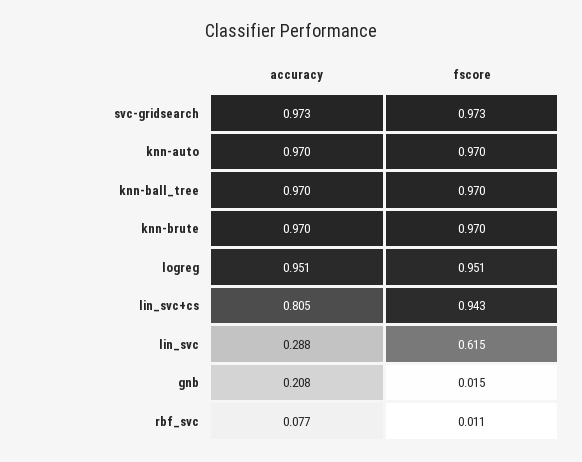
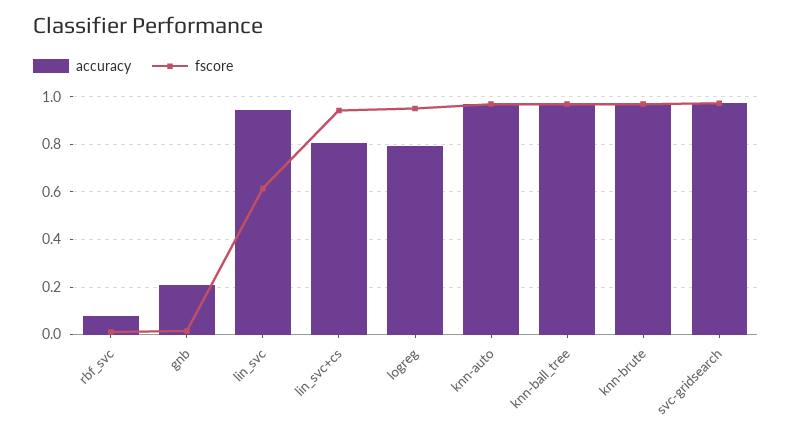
  {
    "accuracy": {
      "svc-gridsearch": 0.973,
      "knn-auto": 0.97,
      "knn-ball_tree": 0.97,
      "knn-brute": 0.97,
-     "logreg": 0.951,
+     "logreg": 0.8,
      "lin_svc+cs": 0.805,
-     "lin_svc": 0.288,
+     "lin_svc": 0.95,
      "gnb": 0.208,
      "rbf_svc": 0.077
    },
    "fscore": {
      "svc-gridsearch": 0.973,
      "knn-auto": 0.97,
      "knn-ball_tree": 0.97,
      "knn-brute": 0.97,
      "logreg": 0.951,
      "lin_svc+cs": 0.943,
      "lin_svc": 0.615,
      "gnb": 0.015,
      "rbf_svc": 0.011
    }
  }

